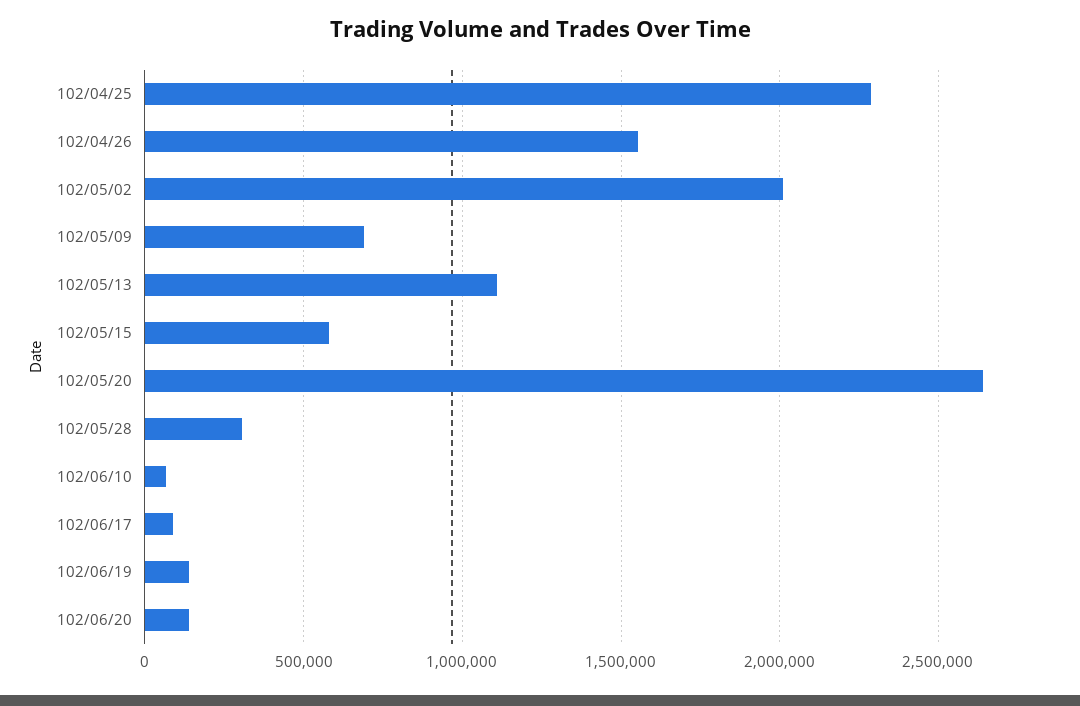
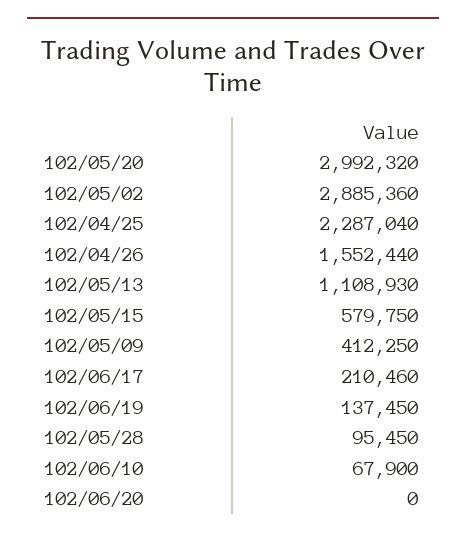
  {
    "102/04/25": 2287040,
    "102/04/26": 1552440,
-   "102/05/02": 2000000,
+   "102/05/02": 2885360,
-   "102/05/09": 700000,
+   "102/05/09": 412250,
    "102/05/13": 1108930,
    "102/05/15": 579750,
-   "102/05/20": 2650000,
+   "102/05/20": 2992320,
-   "102/05/28": 300000,
+   "102/05/28": 95450,
    "102/06/10": 67900,
-   "102/06/17": 100000,
+   "102/06/17": 210460,
    "102/06/19": 137450,
-   "102/06/20": 150000
+   "102/06/20": 0
  }

